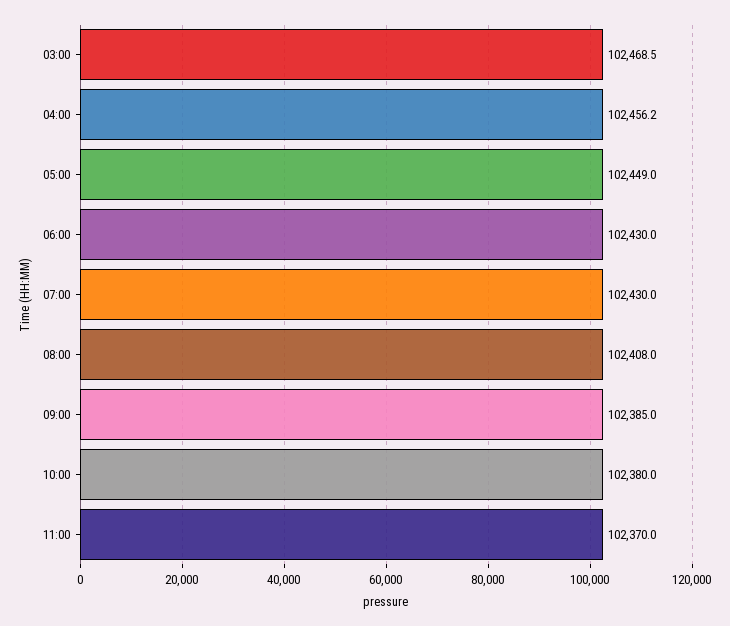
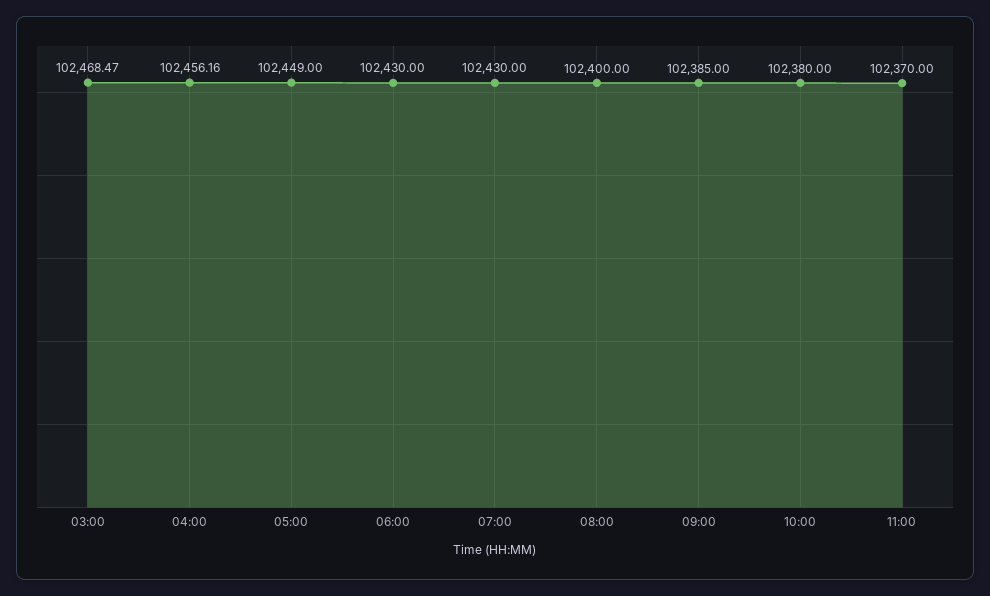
  {
    "03:00": 102468.47,
    "04:00": 102456.16,
    "05:00": 102449,
    "06:00": 102430,
    "07:00": 102430,
-   "08:00": 102408,
+   "08:00": 102400,
    "09:00": 102385,
    "10:00": 102380,
    "11:00": 102370
  }

